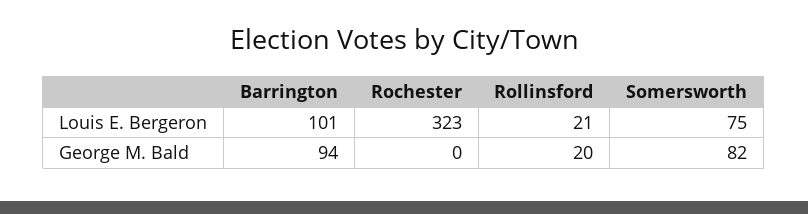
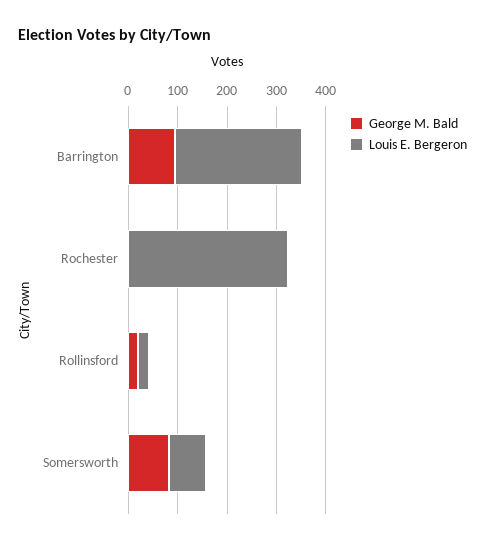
  {
    "Louis E. Bergeron": {
-     "Barrington": 101,
+     "Barrington": 260,
      "Rochester": 323,
      "Rollinsford": 21,
      "Somersworth": 75
    },
    "George M. Bald": {
      "Barrington": 94,
      "Rochester": 0,
      "Rollinsford": 20,
      "Somersworth": 82
    }
  }

